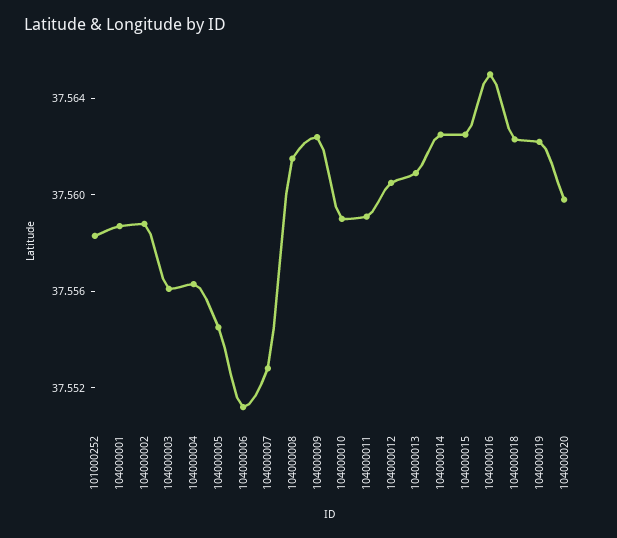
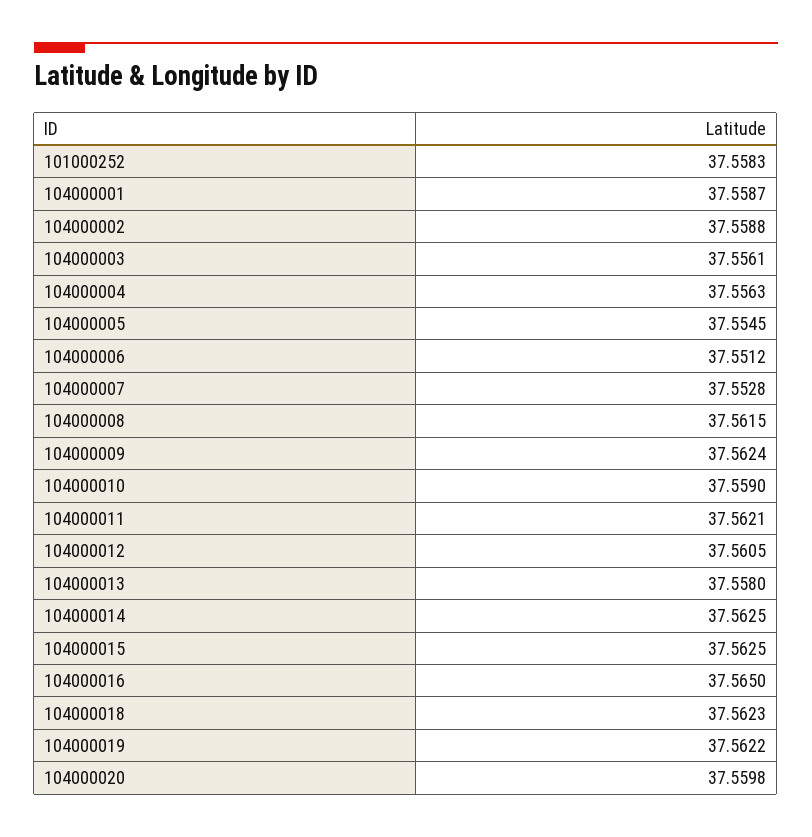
  {
    "101000252": 37.5583,
    "104000001": 37.5587,
    "104000002": 37.5588,
    "104000003": 37.5561,
    "104000004": 37.5563,
    "104000005": 37.5545,
    "104000006": 37.5512,
    "104000007": 37.5528,
    "104000008": 37.5615,
    "104000009": 37.5624,
    "104000010": 37.559,
-   "104000011": 37.559,
+   "104000011": 37.5621,
    "104000012": 37.5605,
-   "104000013": 37.561,
+   "104000013": 37.558,
    "104000014": 37.5625,
    "104000015": 37.5625,
    "104000016": 37.565,
    "104000018": 37.5623,
    "104000019": 37.5622,
    "104000020": 37.5598
  }

